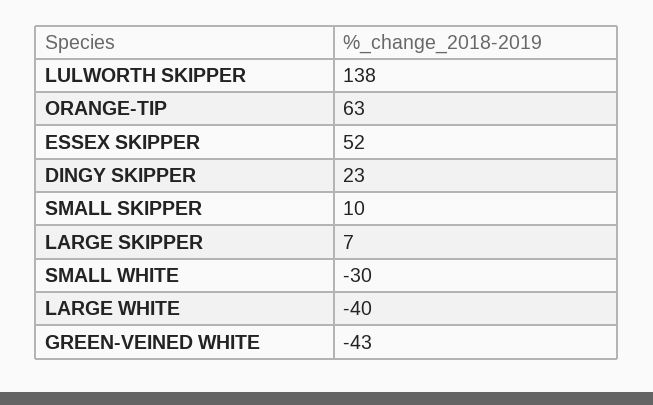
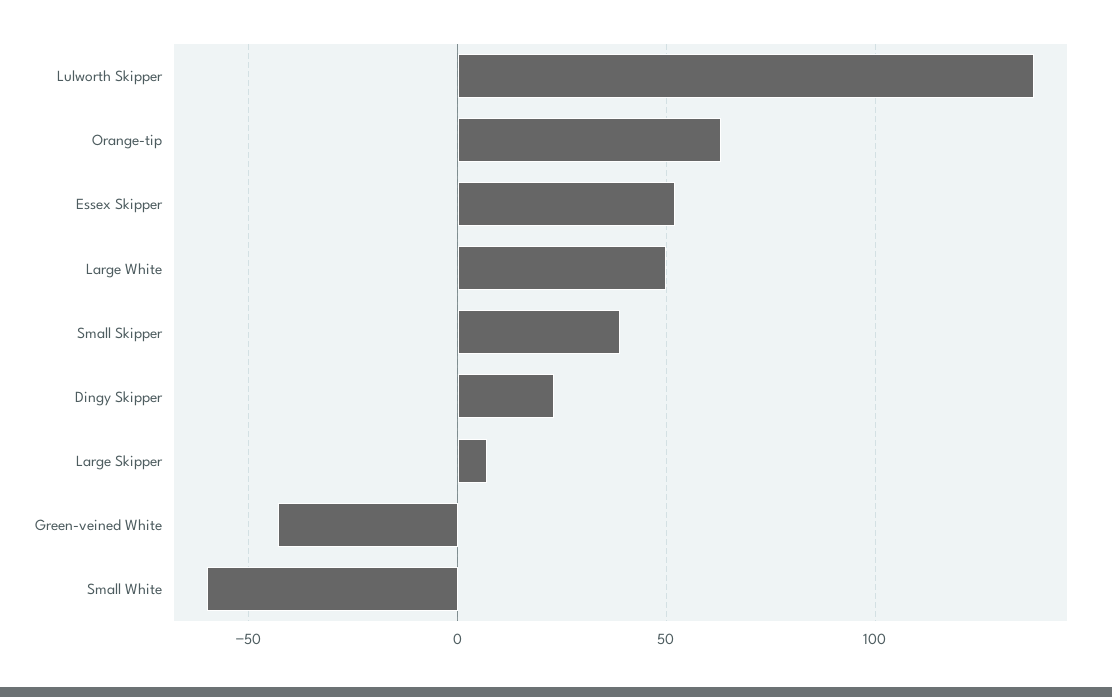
  {
    "LULWORTH SKIPPER": 138,
    "ORANGE-TIP": 63,
    "ESSEX SKIPPER": 52,
    "DINGY SKIPPER": 23,
-   "SMALL SKIPPER": 10,
+   "SMALL SKIPPER": 40,
    "LARGE SKIPPER": 7,
-   "SMALL WHITE": -30,
+   "SMALL WHITE": -60,
-   "LARGE WHITE": -40,
+   "LARGE WHITE": 50,
    "GREEN-VEINED WHITE": -43
  }

